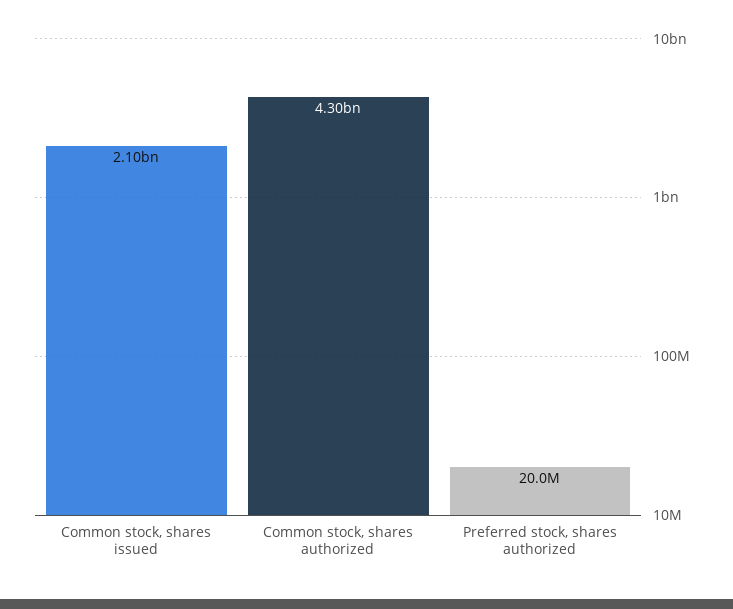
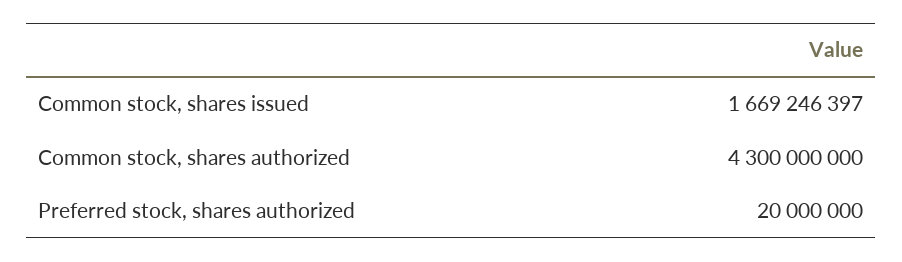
  {
-   "Common stock, shares issued": 2100000000,
+   "Common stock, shares issued": 1669246397,
    "Common stock, shares authorized": 4300000000,
    "Preferred stock, shares authorized": 20000000
  }

